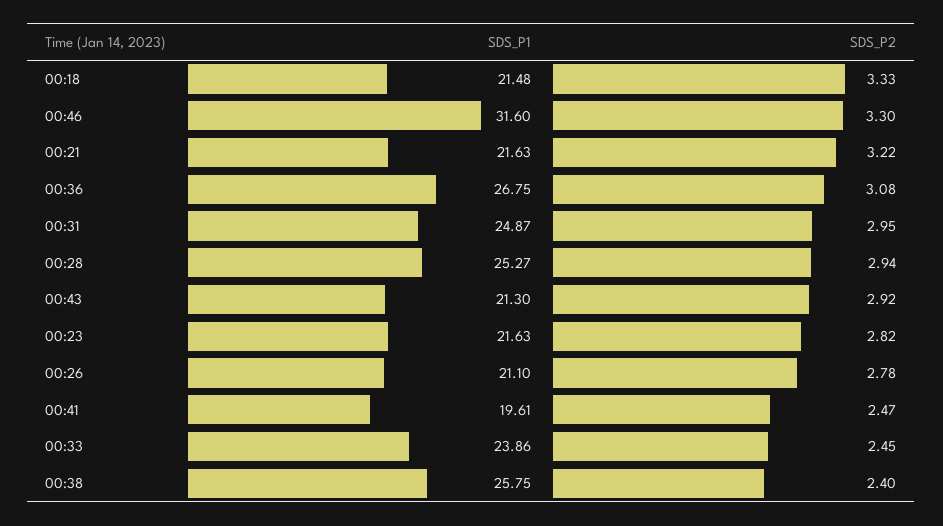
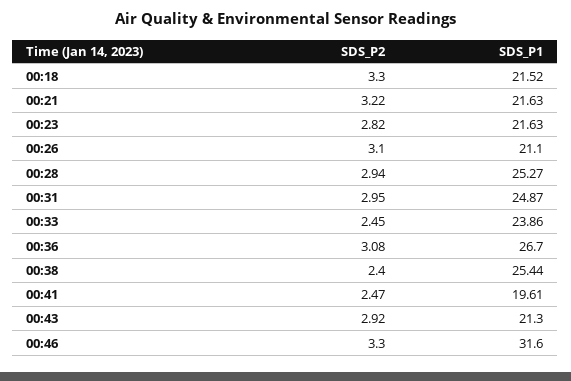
  {
    "SDS_P1": {
-     "00:18": 21.48,
+     "00:18": 21.52,
      "00:46": 31.6,
      "00:21": 21.63,
-     "00:36": 26.75,
+     "00:36": 26.7,
      "00:31": 24.87,
      "00:28": 25.27,
      "00:43": 21.3,
      "00:23": 21.63,
      "00:26": 21.1,
      "00:41": 19.61,
      "00:33": 23.86,
-     "00:38": 25.75
+     "00:38": 25.44
    },
    "SDS_P2": {
-     "00:18": 3.33,
+     "00:18": 3.3,
      "00:46": 3.3,
      "00:21": 3.22,
      "00:36": 3.08,
      "00:31": 2.95,
      "00:28": 2.94,
      "00:43": 2.92,
      "00:23": 2.82,
-     "00:26": 2.78,
+     "00:26": 3.1,
      "00:41": 2.47,
      "00:33": 2.45,
      "00:38": 2.4
    }
  }

